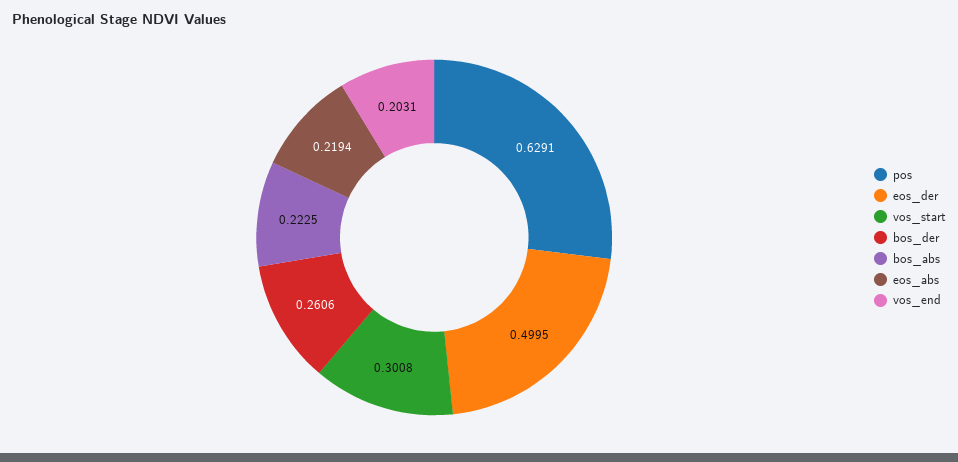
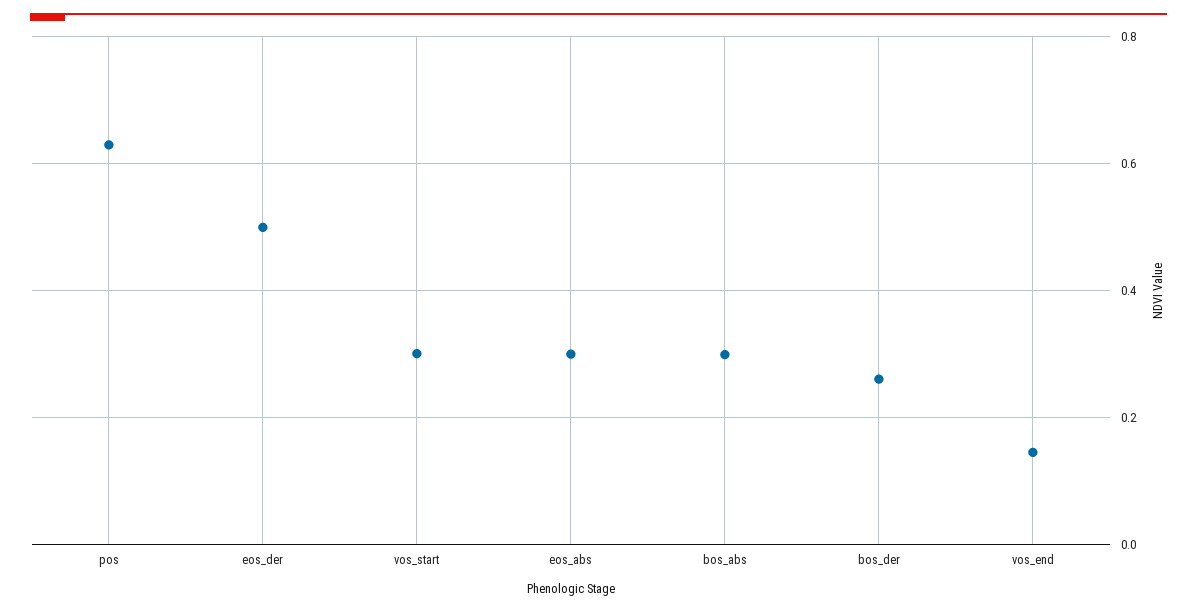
  {
    "pos": 0.6291,
    "eos_der": 0.4995,
    "vos_start": 0.3008,
    "bos_der": 0.2606,
-   "bos_abs": 0.2225,
+   "bos_abs": 0.3,
-   "eos_abs": 0.2194,
+   "eos_abs": 0.3,
-   "vos_end": 0.2031
+   "vos_end": 0.14
  }

